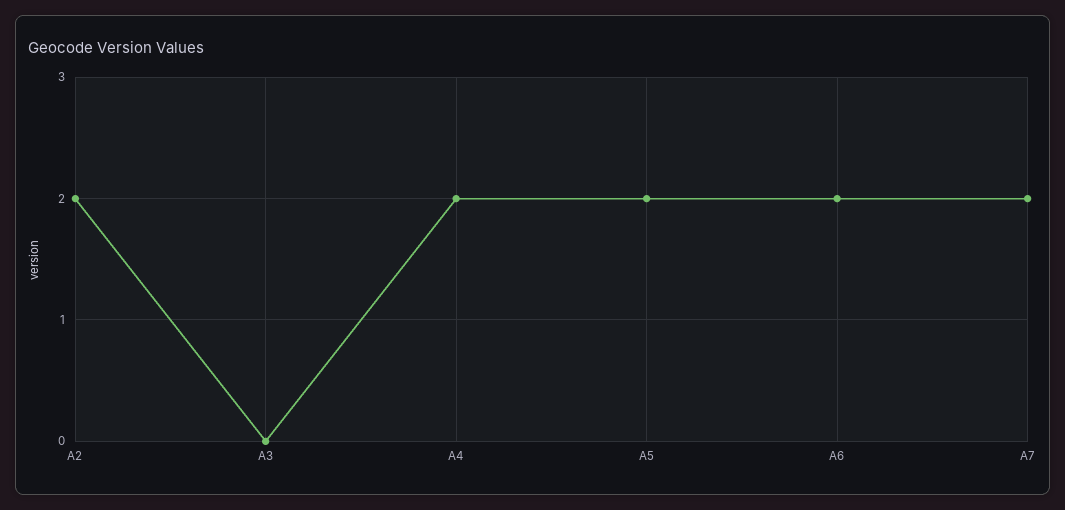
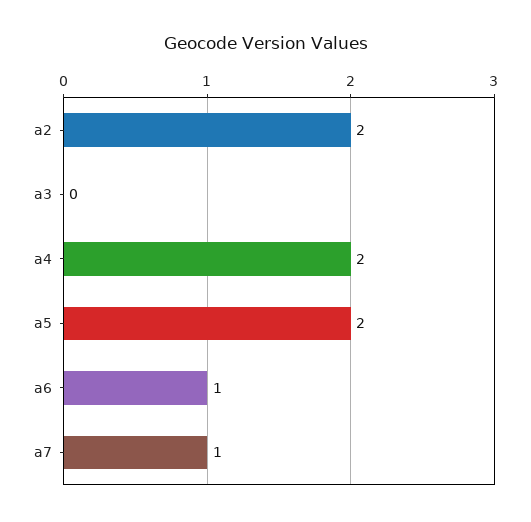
  {
    "A2": 2,
    "A3": 0,
    "A4": 2,
    "A5": 2,
-   "A6": 2,
+   "A6": 1,
-   "A7": 2
+   "A7": 1
  }

